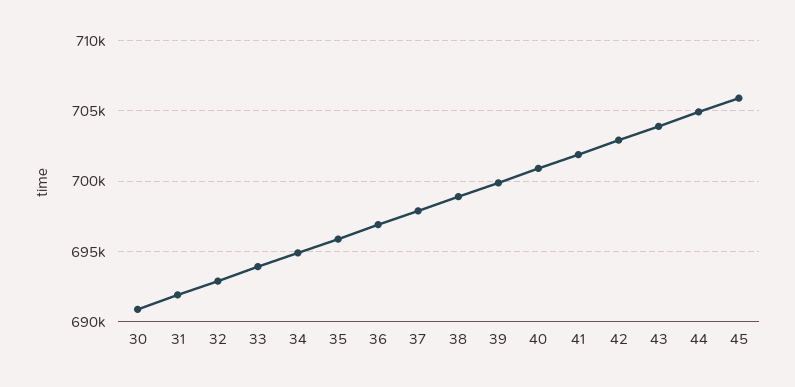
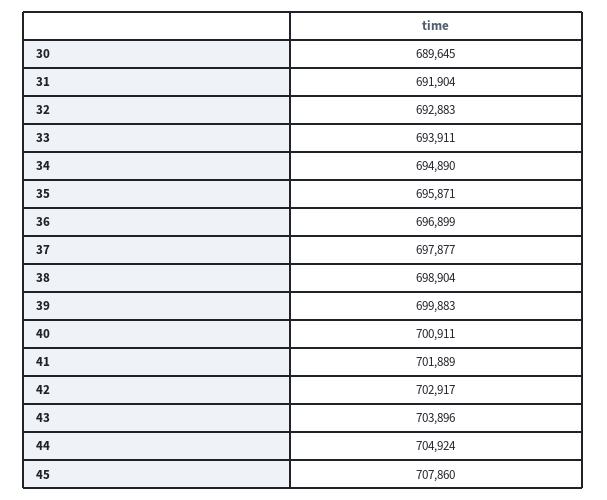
  {
-   "30": 691000,
+   "30": 689645,
    "31": 691904,
    "32": 692883,
    "33": 693911,
    "34": 694890,
    "35": 695871,
    "36": 696899,
    "37": 697877,
    "38": 698904,
    "39": 699883,
    "40": 700911,
    "41": 701889,
    "42": 702917,
    "43": 703896,
    "44": 704924,
-   "45": 706000
+   "45": 707860
  }

